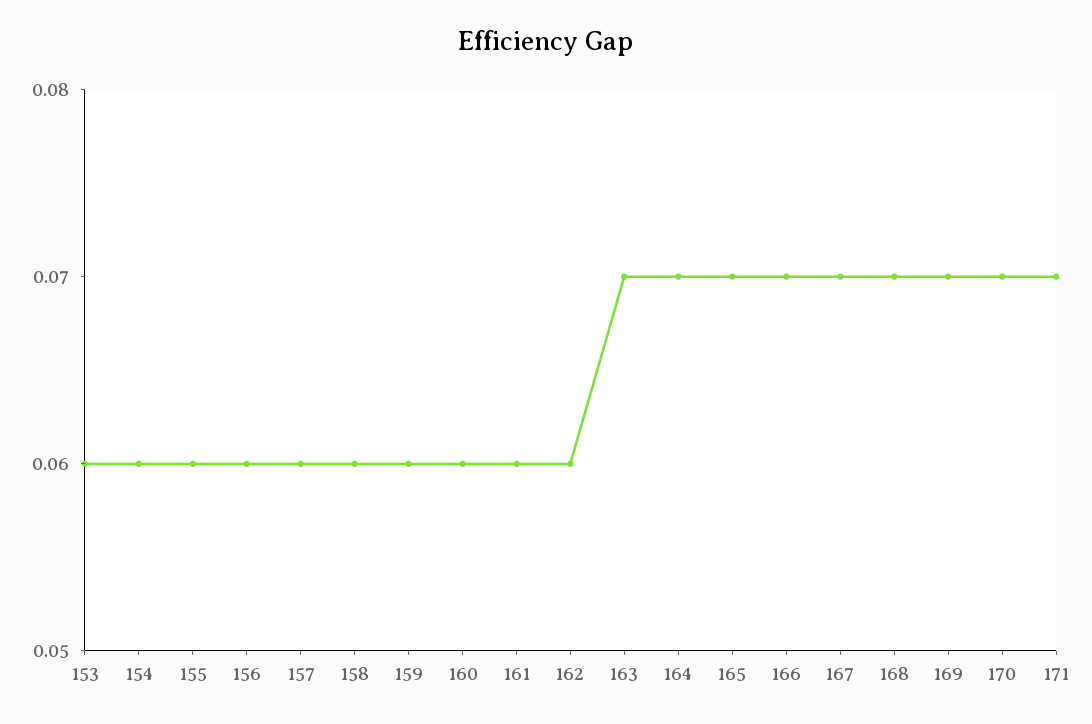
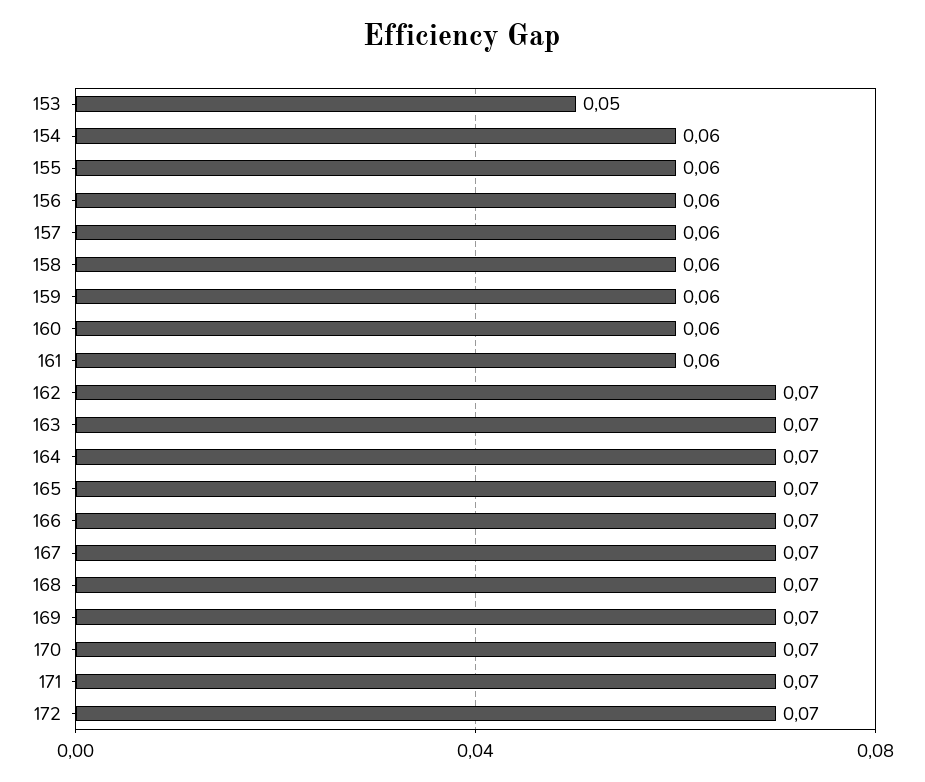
  {
-   "153": 0.06,
+   "153": 0.05,
    "154": 0.06,
    "155": 0.06,
    "156": 0.06,
    "157": 0.06,
    "158": 0.06,
    "159": 0.06,
    "160": 0.06,
    "161": 0.06,
-   "162": 0.06,
+   "162": 0.07,
    "163": 0.07,
    "164": 0.07,
    "165": 0.07,
    "166": 0.07,
    "167": 0.07,
    "168": 0.07,
    "169": 0.07,
    "170": 0.07,
-   "171": 0.07
+   "171": 0.07,
+   "172": 0.07
  }

